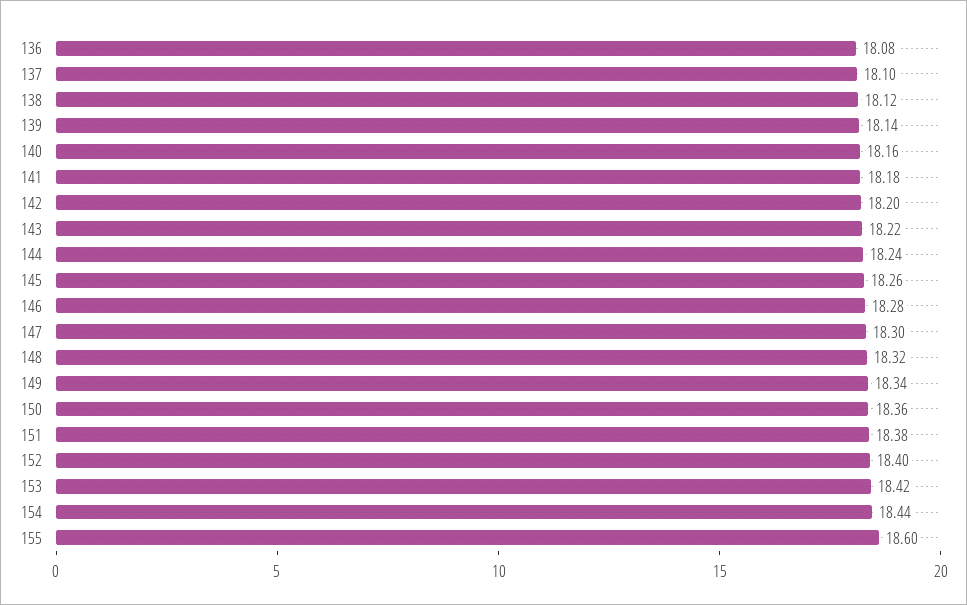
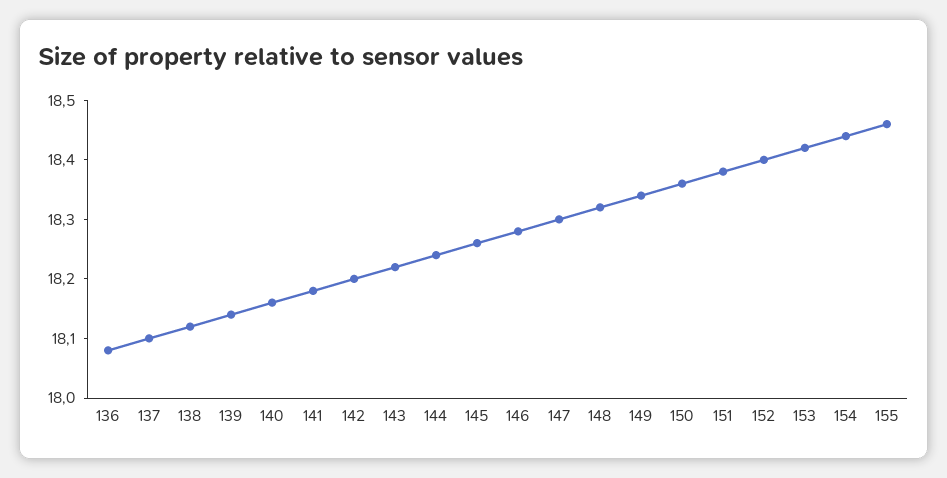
  {
    "136": 18.08,
    "137": 18.1,
    "138": 18.12,
    "139": 18.14,
    "140": 18.16,
    "141": 18.18,
    "142": 18.2,
    "143": 18.22,
    "144": 18.24,
    "145": 18.26,
    "146": 18.28,
    "147": 18.3,
    "148": 18.32,
    "149": 18.34,
    "150": 18.36,
    "151": 18.38,
    "152": 18.4,
    "153": 18.42,
    "154": 18.44,
-   "155": 18.6
+   "155": 18.45
  }

